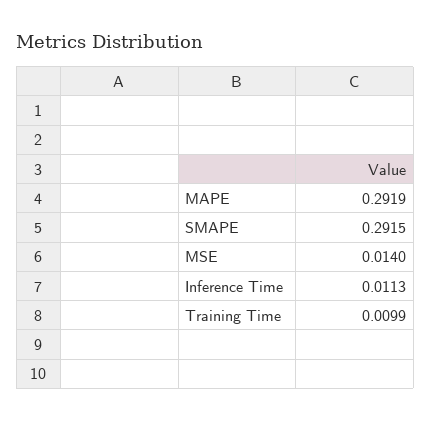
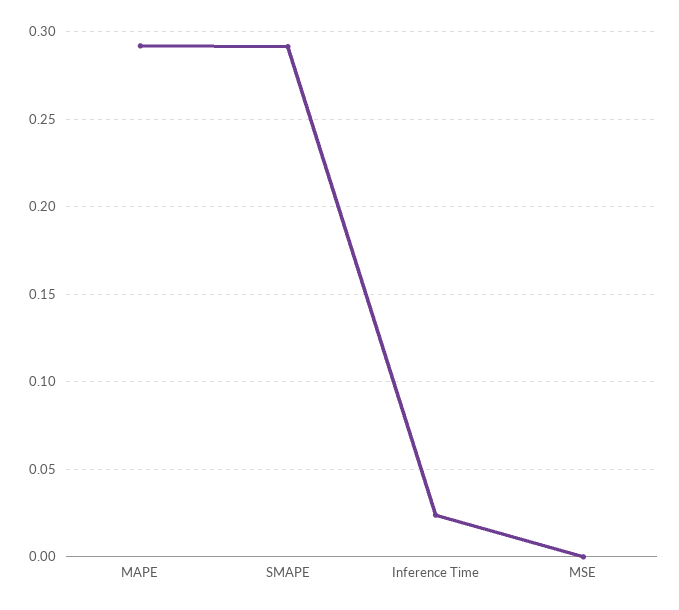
  {
    "MAPE": 0.2919,
    "SMAPE": 0.2915,
-   "MSE": 0.014,
+   "MSE": 0,
-   "Inference Time": 0.0113,
+   "Inference Time": 0.025
-   "Training Time": 0.0099
  }

